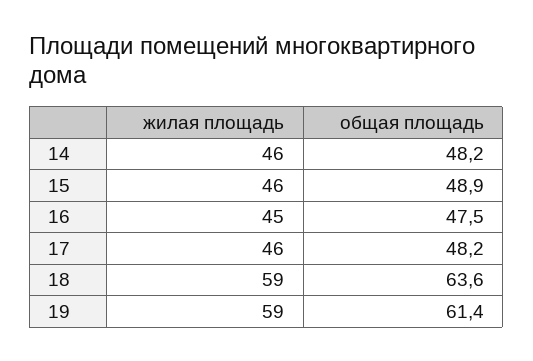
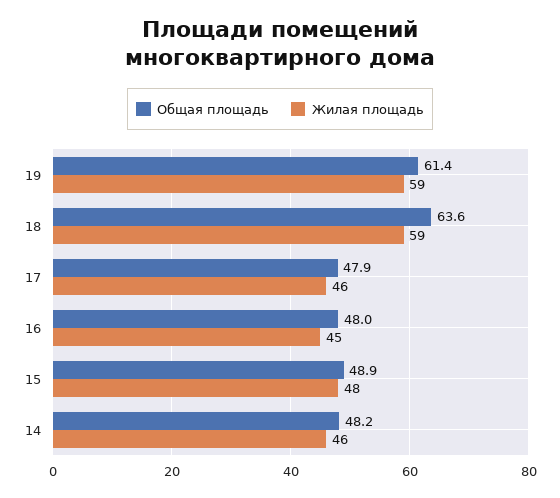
  {
    "жилая площадь": {
      "14": 46,
-     "15": 46,
+     "15": 48,
      "16": 45,
      "17": 46,
      "18": 59,
      "19": 59
    },
    "общая площадь": {
      "14": 48.2,
      "15": 48.9,
-     "16": 47.5,
+     "16": 48,
-     "17": 48.2,
+     "17": 47.9,
      "18": 63.6,
      "19": 61.4
    }
  }

